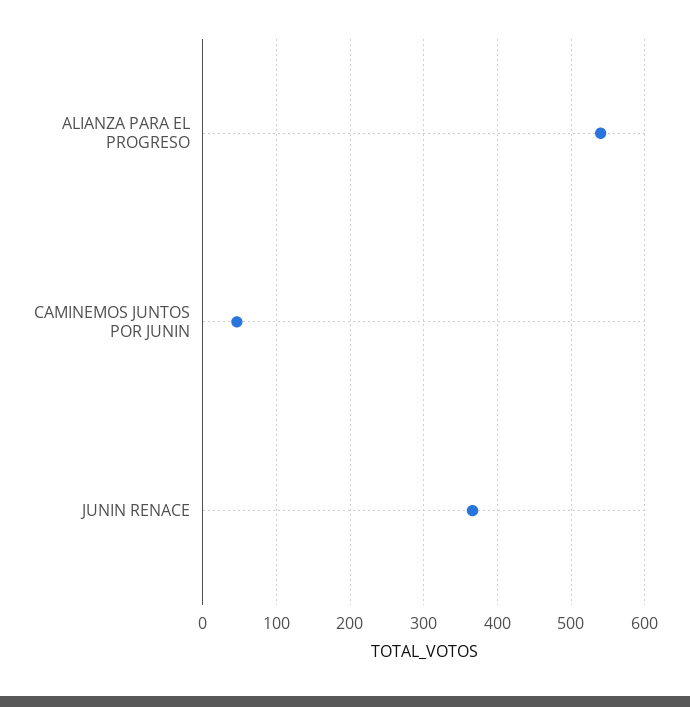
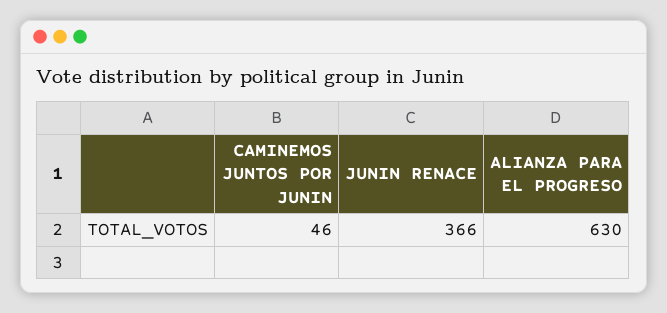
  {
-   "ALIANZA PARA EL PROGRESO": 540,
+   "ALIANZA PARA EL PROGRESO": 630,
    "CAMINEMOS JUNTOS POR JUNIN": 46,
    "JUNIN RENACE": 366
  }

